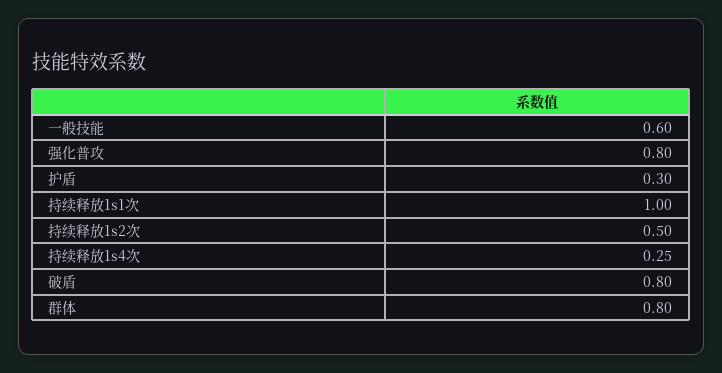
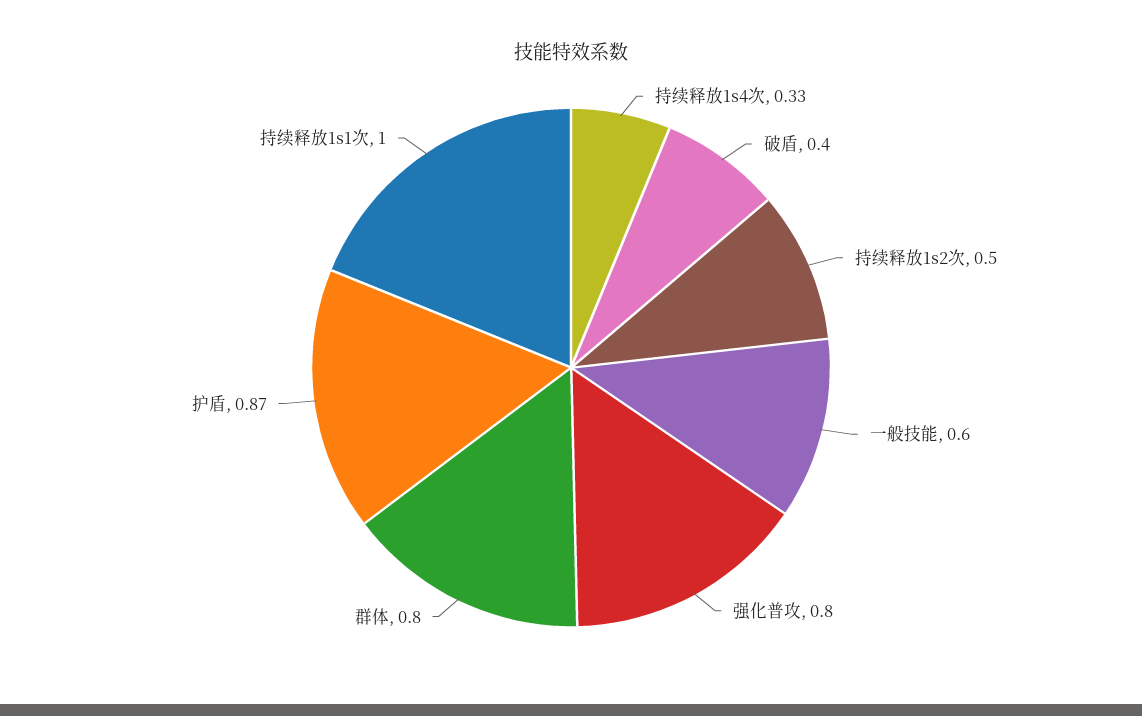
  {
    "一般技能": 0.6,
    "强化普攻": 0.8,
-   "护盾": 0.3,
+   "护盾": 0.87,
    "持续释放1s1次": 1,
    "持续释放1s2次": 0.5,
-   "持续释放1s4次": 0.25,
+   "持续释放1s4次": 0.33,
-   "破盾": 0.8,
+   "破盾": 0.4,
    "群体": 0.8
  }

